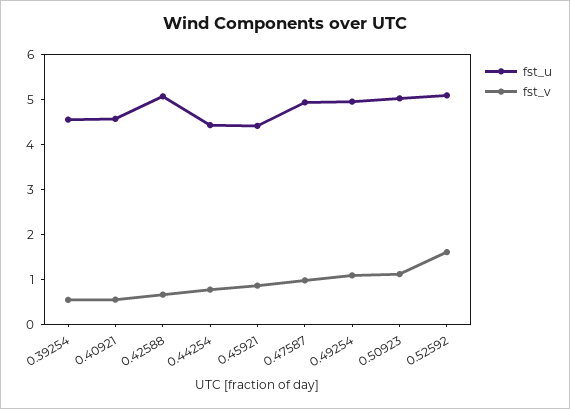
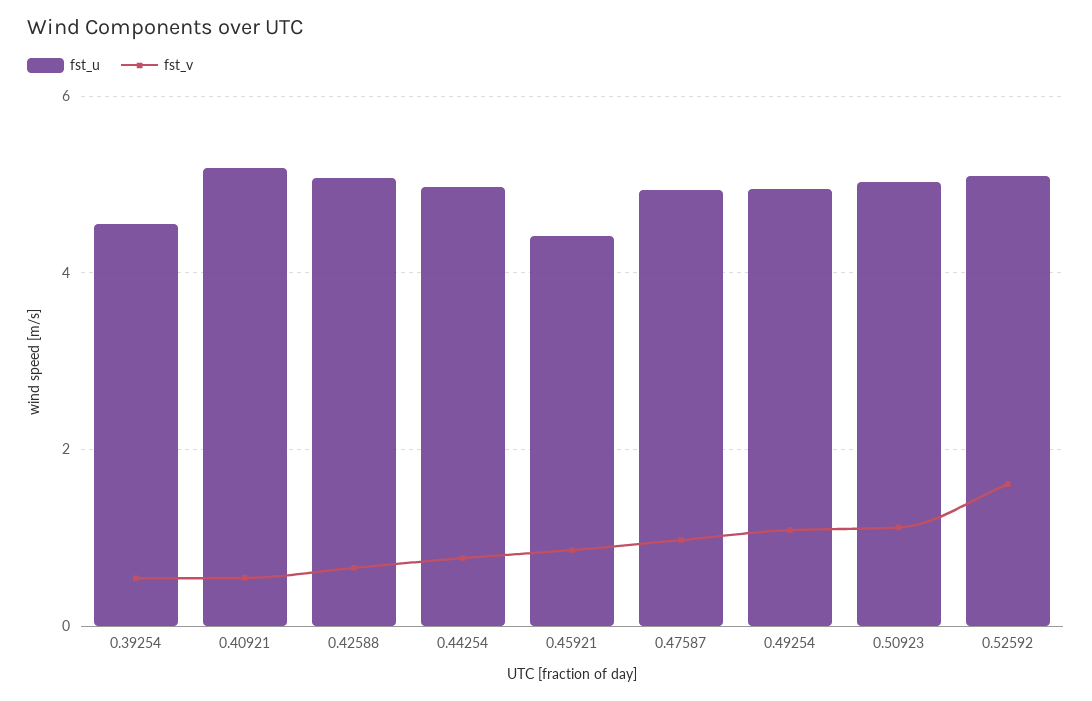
  {
    "fst_u": {
      "0.39254": 4.6,
-     "0.40921": 4.6,
+     "0.40921": 5.2,
      "0.42588": 5,
-     "0.44254": 4.4,
+     "0.44254": 5,
      "0.45921": 4.4,
      "0.47587": 5,
      "0.49254": 5,
      "0.50923": 5,
      "0.52592": 5
    },
    "fst_v": {
      "0.39254": 0.6,
      "0.40921": 0.6,
      "0.42588": 0.6,
      "0.44254": 0.8,
      "0.45921": 0.8,
      "0.47587": 1,
      "0.49254": 1,
      "0.50923": 1.2,
      "0.52592": 1.6
    }
  }

